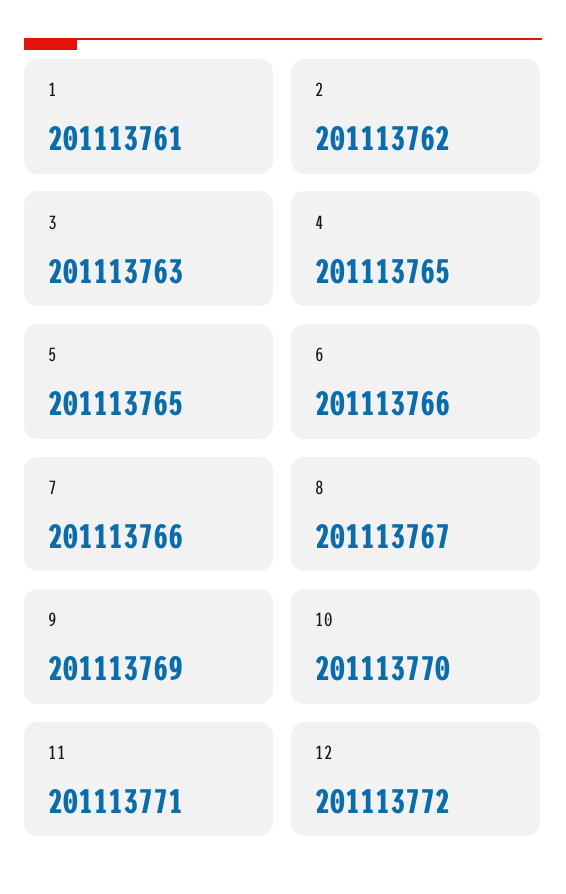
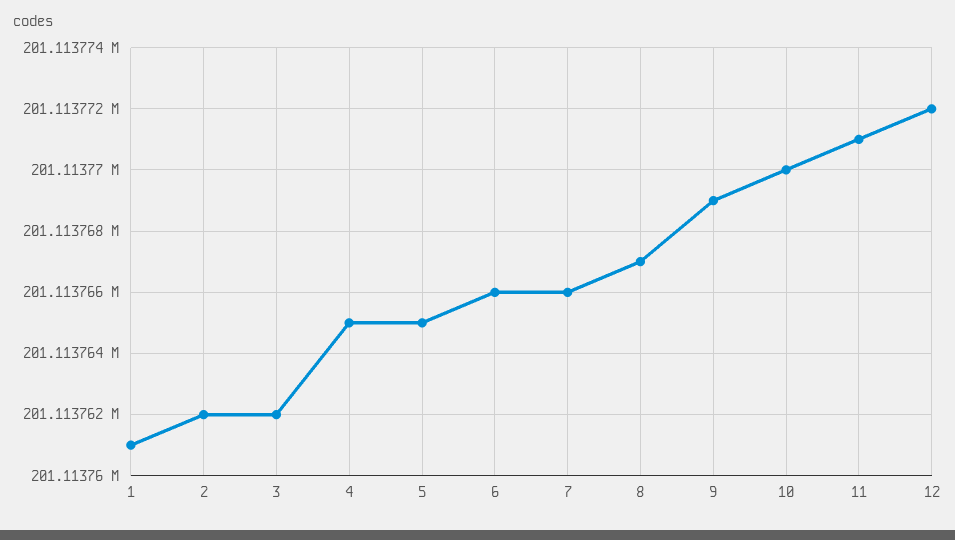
  {
    "1": 201113761,
    "2": 201113762,
-   "3": 201113763,
+   "3": 201113762,
    "4": 201113765,
    "5": 201113765,
    "6": 201113766,
    "7": 201113766,
    "8": 201113767,
    "9": 201113769,
    "10": 201113770,
    "11": 201113771,
    "12": 201113772
  }

